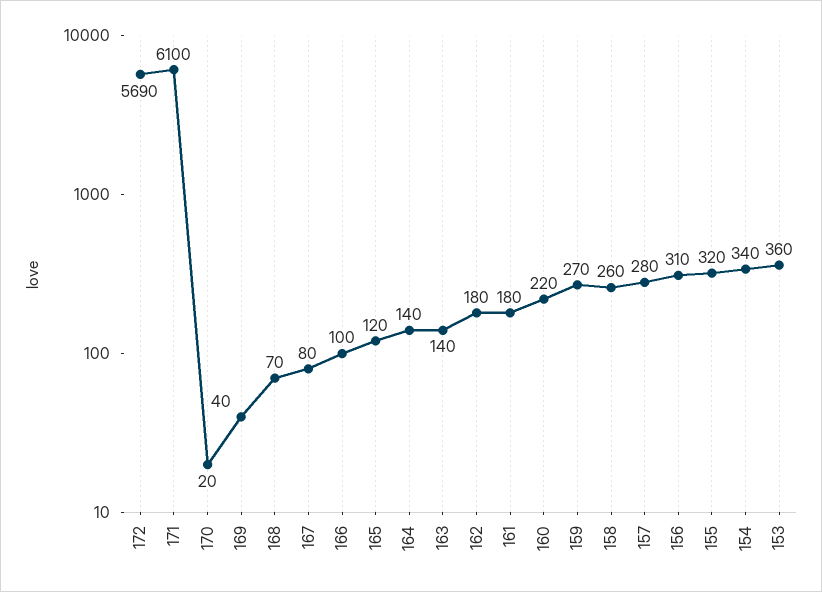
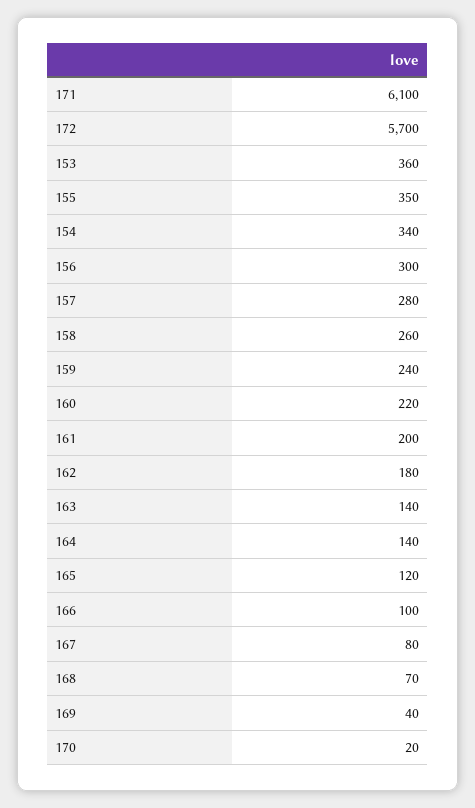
  {
-   "172": 5690,
+   "172": 5700,
    "171": 6100,
    "170": 20,
    "169": 40,
    "168": 70,
    "167": 80,
    "166": 100,
    "165": 120,
    "164": 140,
    "163": 140,
    "162": 180,
-   "161": 180,
+   "161": 200,
    "160": 220,
-   "159": 270,
+   "159": 240,
    "158": 260,
    "157": 280,
-   "156": 310,
+   "156": 300,
-   "155": 320,
+   "155": 350,
    "154": 340,
    "153": 360
  }

